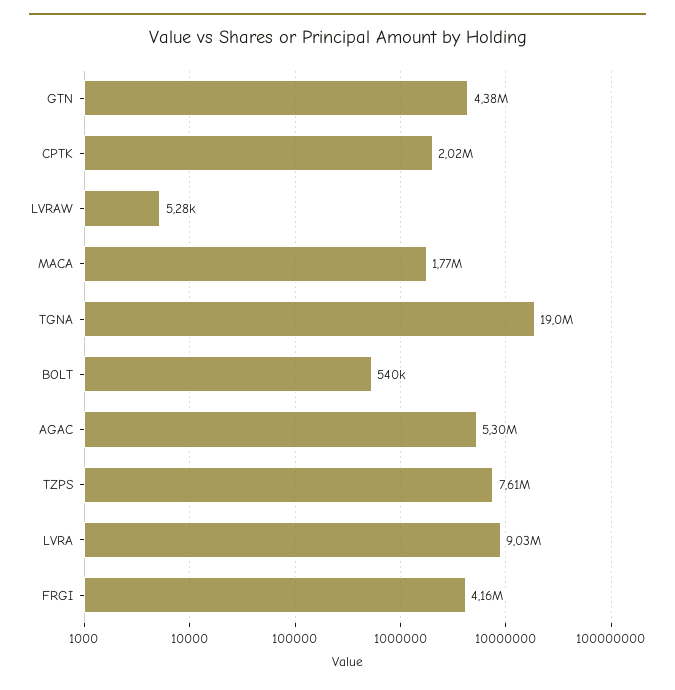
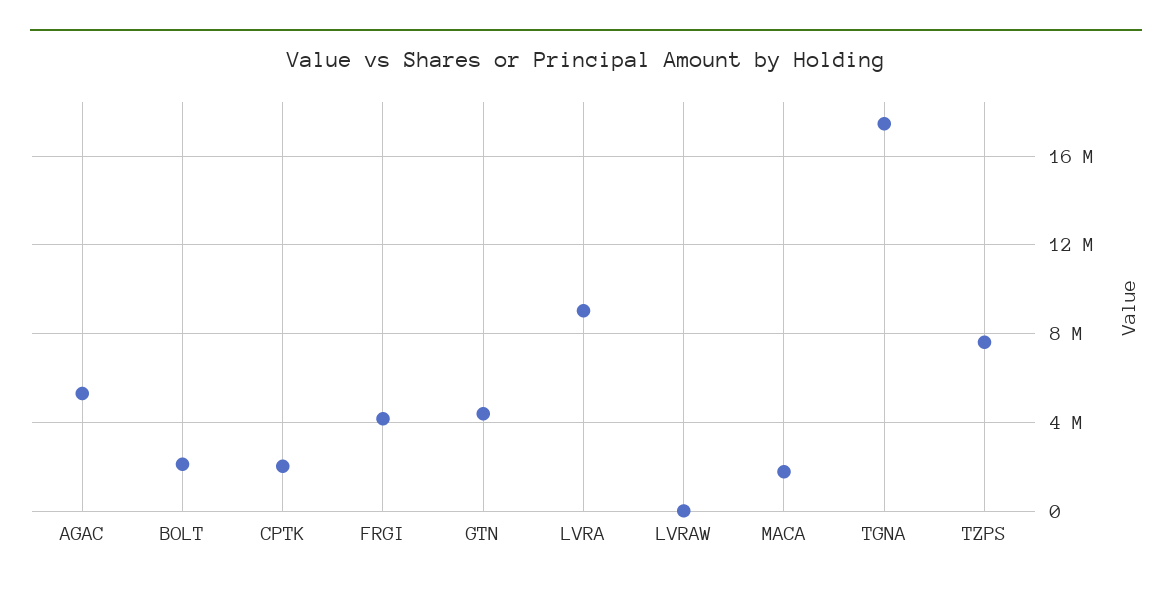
  {
    "GTN": 4380000,
    "CPTK": 2020000,
    "LVRAW": 5280,
    "MACA": 1770000,
-   "TGNA": 19000000,
+   "TGNA": 17500000,
-   "BOLT": 540000,
+   "BOLT": 2000000,
    "AGAC": 5300000,
    "TZPS": 7610000,
    "LVRA": 9030000,
    "FRGI": 4160000
  }

